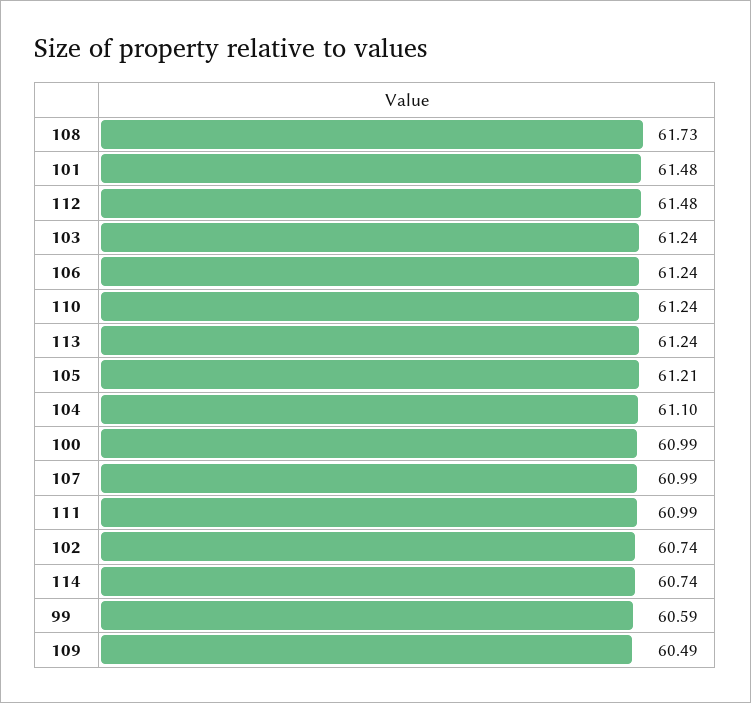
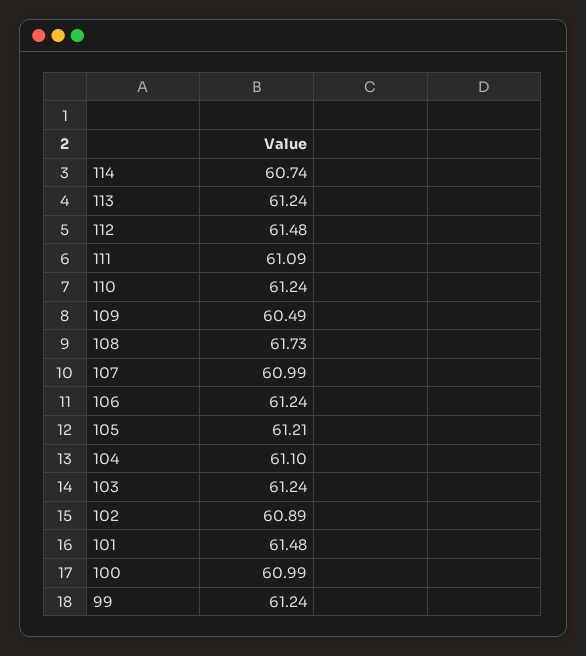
  {
    "108": 61.73,
    "101": 61.48,
    "112": 61.48,
    "103": 61.24,
    "106": 61.24,
    "110": 61.24,
    "113": 61.24,
    "105": 61.21,
    "104": 61.1,
    "100": 60.99,
    "107": 60.99,
-   "111": 60.99,
+   "111": 61.09,
-   "102": 60.74,
+   "102": 60.89,
    "114": 60.74,
-   "99": 60.59,
+   "99": 61.24,
    "109": 60.49
  }

